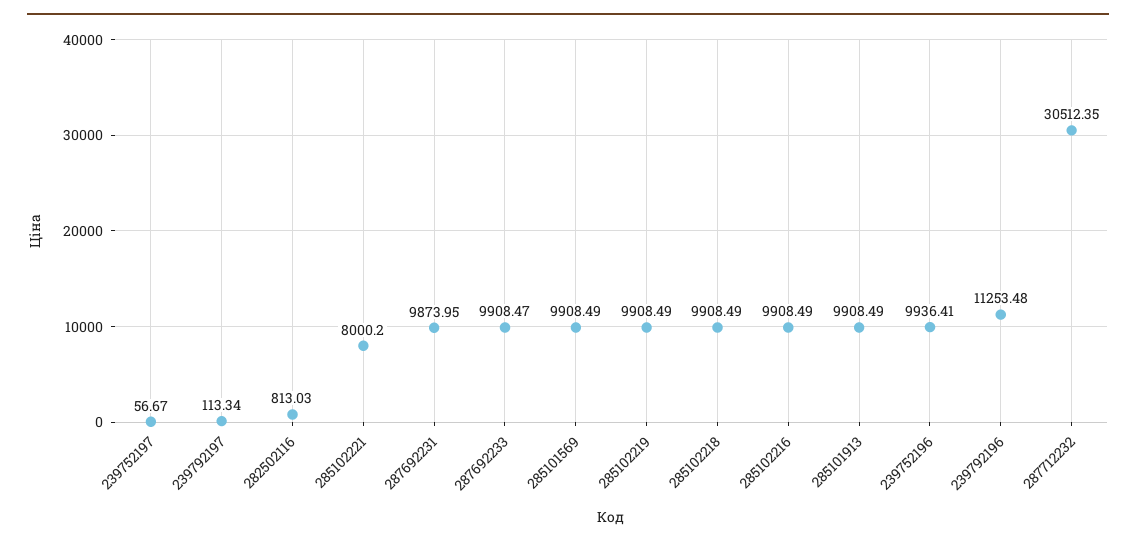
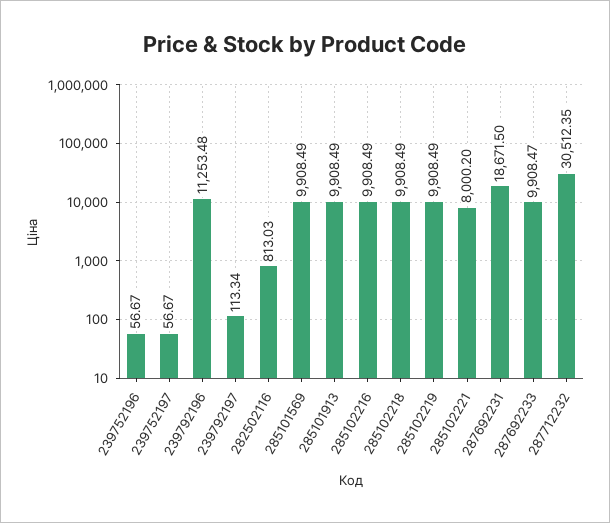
  {
    "239752197": 56.67,
    "239792197": 113.34,
    "282502116": 813.03,
    "285102221": 8000.2,
-   "287692231": 9873.95,
+   "287692231": 18671.5,
    "287692233": 9908.47,
    "285101569": 9908.49,
    "285102219": 9908.49,
    "285102218": 9908.49,
    "285102216": 9908.49,
    "285101913": 9908.49,
-   "239752196": 9936.41,
+   "239752196": 56.67,
    "239792196": 11253.48,
    "287712232": 30512.35
  }

